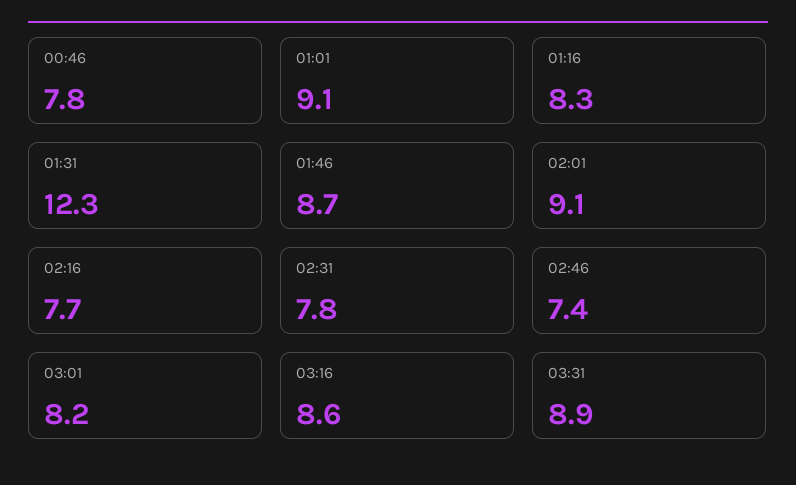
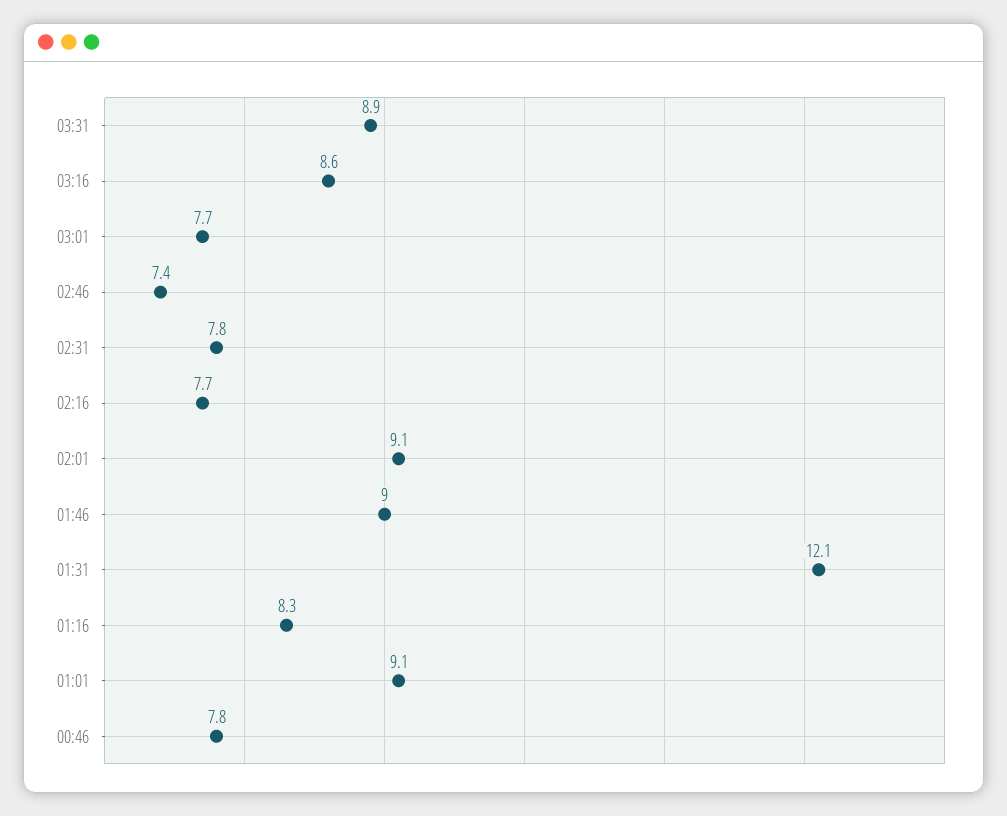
  {
    "00:46": 7.8,
    "01:01": 9.1,
    "01:16": 8.3,
-   "01:31": 12.3,
+   "01:31": 12.1,
-   "01:46": 8.7,
+   "01:46": 9,
    "02:01": 9.1,
    "02:16": 7.7,
    "02:31": 7.8,
    "02:46": 7.4,
-   "03:01": 8.2,
+   "03:01": 7.7,
    "03:16": 8.6,
    "03:31": 8.9
  }

